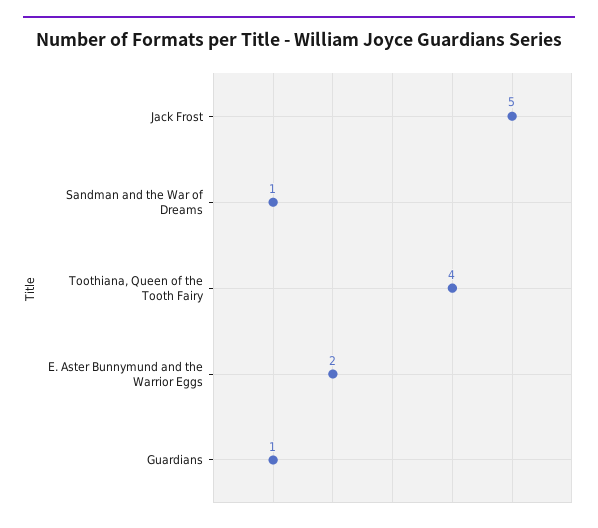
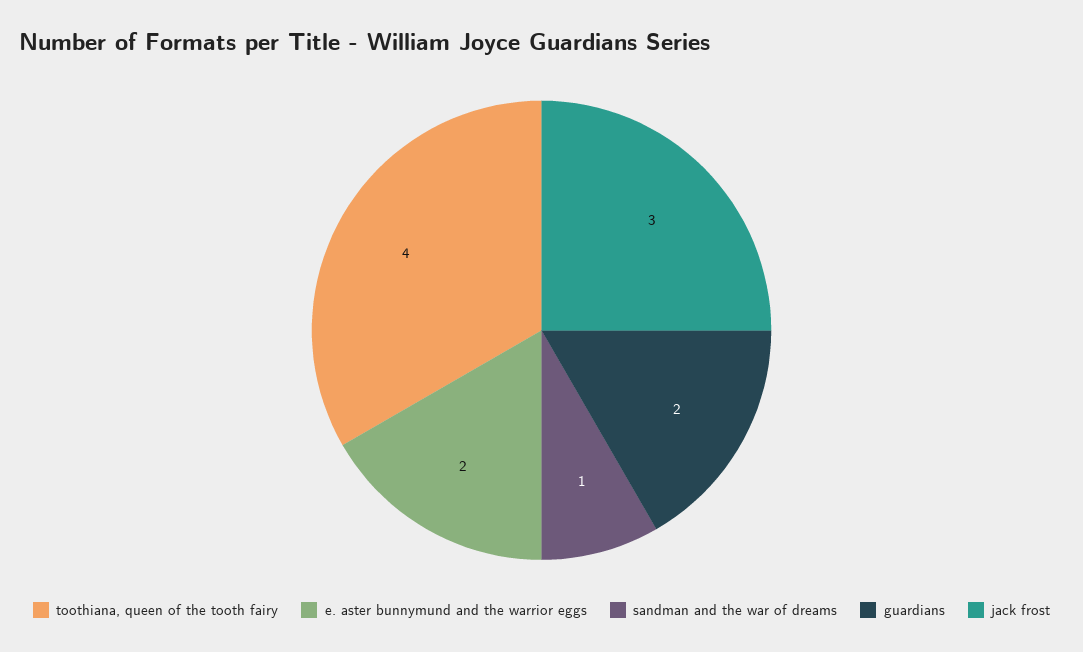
  {
-   "Jack Frost": 5,
+   "Jack Frost": 3,
    "Sandman and the War of Dreams": 1,
    "Toothiana, Queen of the Tooth Fairy": 4,
    "E. Aster Bunnymund and the Warrior Eggs": 2,
-   "Guardians": 1
+   "Guardians": 2
  }

